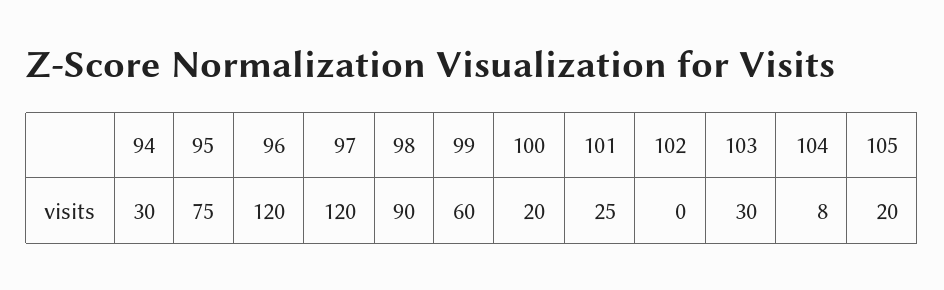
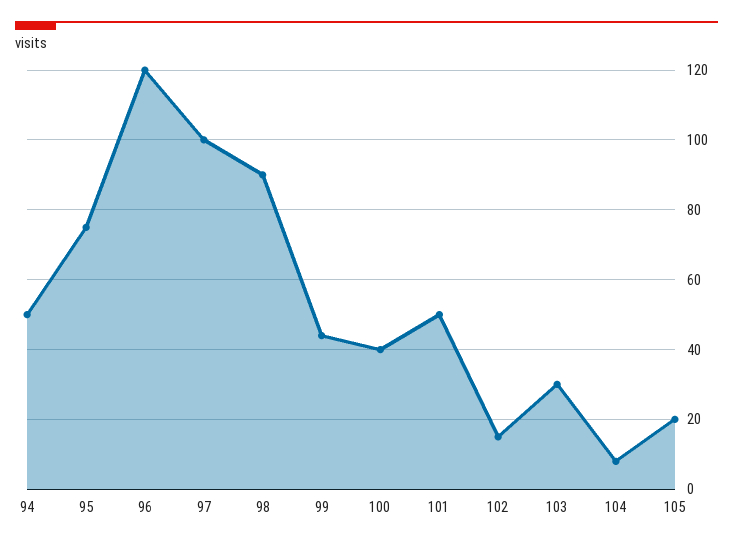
  {
-   "94": 30,
+   "94": 50,
    "95": 75,
    "96": 120,
-   "97": 120,
+   "97": 100,
    "98": 90,
-   "99": 60,
+   "99": 45,
-   "100": 20,
+   "100": 40,
-   "101": 25,
+   "101": 50,
-   "102": 0,
+   "102": 15,
    "103": 30,
    "104": 8,
    "105": 20
  }

